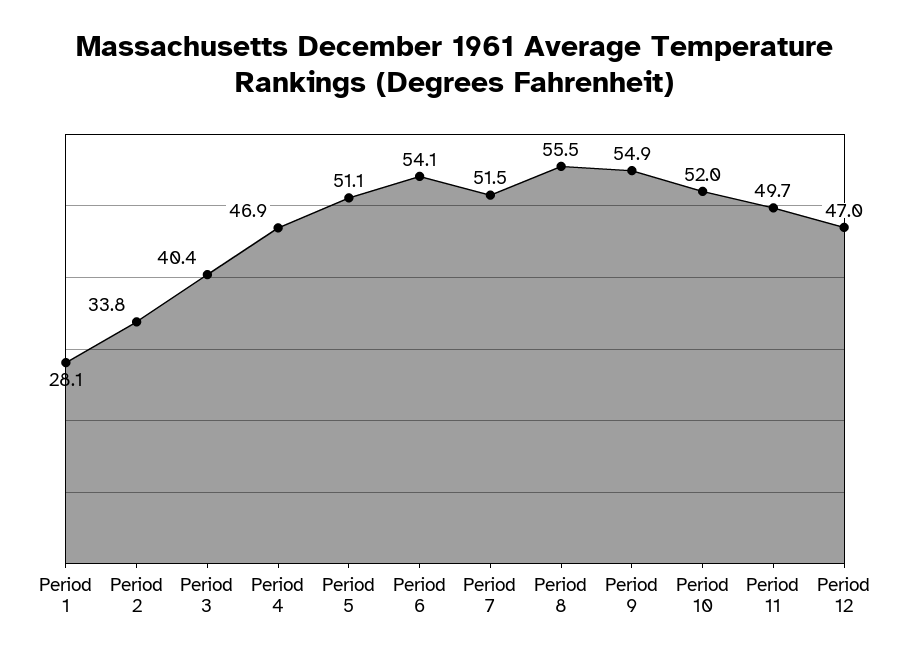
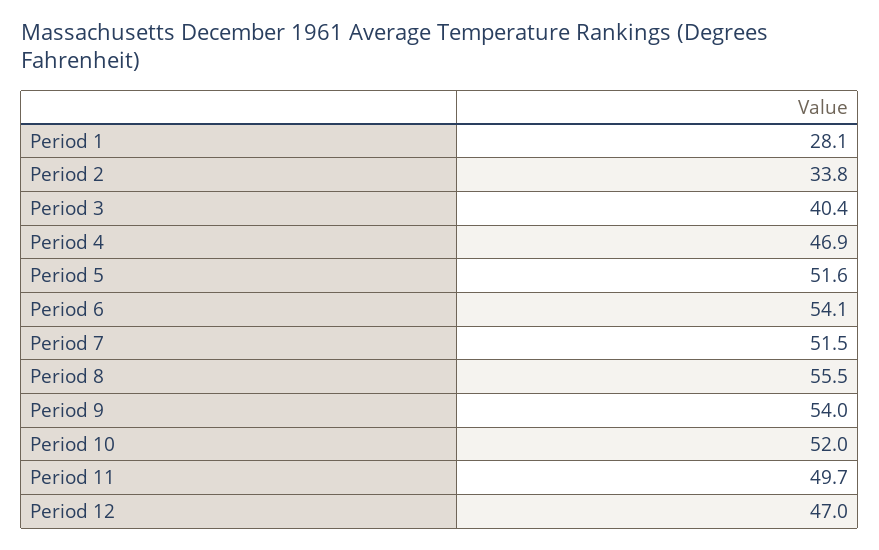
  {
    "Period 1": 28.1,
    "Period 2": 33.8,
    "Period 3": 40.4,
    "Period 4": 46.9,
-   "Period 5": 51.1,
+   "Period 5": 51.6,
    "Period 6": 54.1,
    "Period 7": 51.5,
    "Period 8": 55.5,
-   "Period 9": 54.9,
+   "Period 9": 54,
    "Period 10": 52,
    "Period 11": 49.7,
    "Period 12": 47
  }

